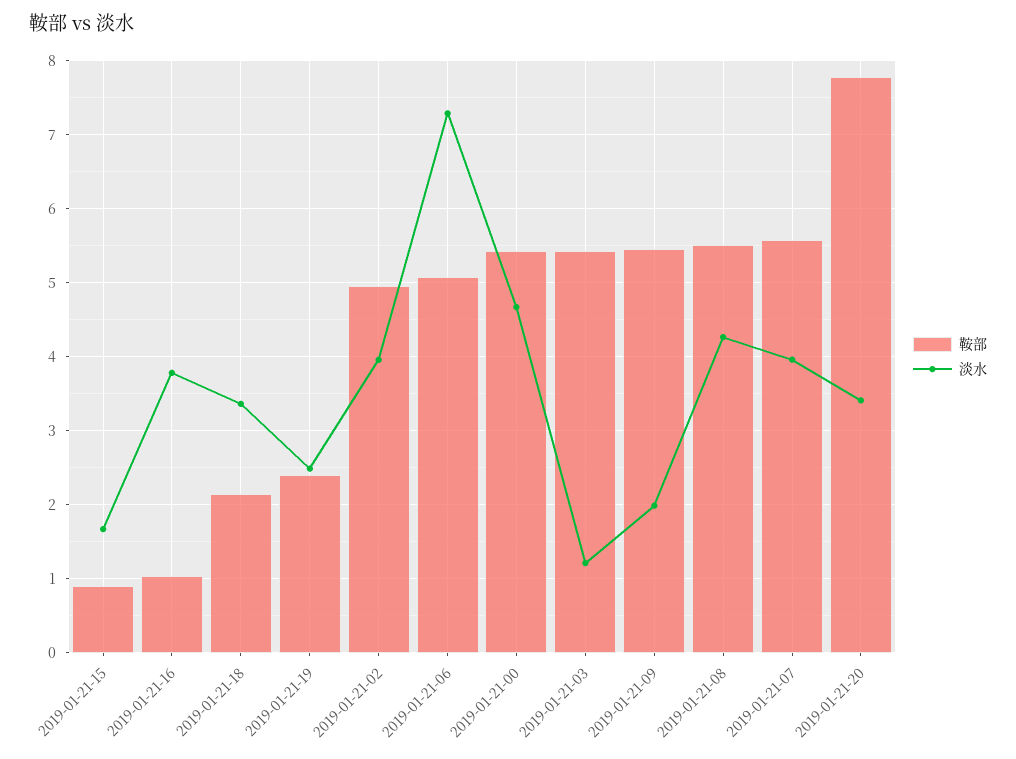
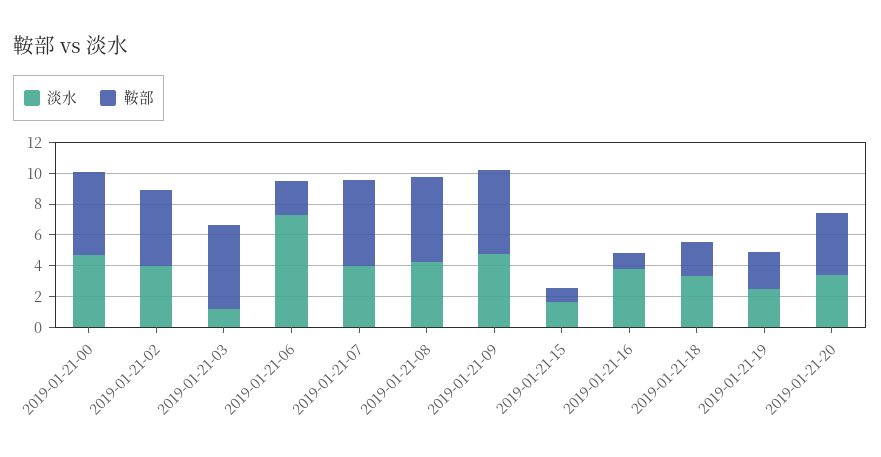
  {
    "鞍部": {
      "2019-01-21-15": 0.9,
      "2019-01-21-16": 1,
      "2019-01-21-18": 2.1,
      "2019-01-21-19": 2.4,
      "2019-01-21-02": 5,
-     "2019-01-21-06": 5.1,
+     "2019-01-21-06": 2,
      "2019-01-21-00": 5.4,
      "2019-01-21-03": 5.4,
      "2019-01-21-09": 5.4,
      "2019-01-21-08": 5.5,
      "2019-01-21-07": 5.6,
-     "2019-01-21-20": 7.8
+     "2019-01-21-20": 4
    },
    "淡水": {
      "2019-01-21-15": 1.7,
      "2019-01-21-16": 3.8,
      "2019-01-21-18": 3.4,
      "2019-01-21-19": 2.5,
      "2019-01-21-02": 4,
      "2019-01-21-06": 7.3,
      "2019-01-21-00": 4.7,
      "2019-01-21-03": 1.2,
-     "2019-01-21-09": 2,
+     "2019-01-21-09": 5,
      "2019-01-21-08": 4.3,
      "2019-01-21-07": 4,
      "2019-01-21-20": 3.4
    }
  }

